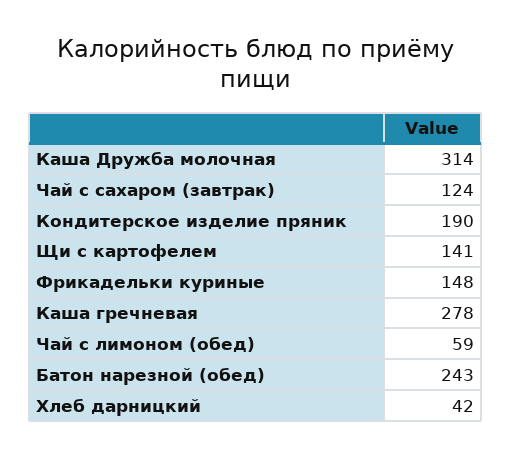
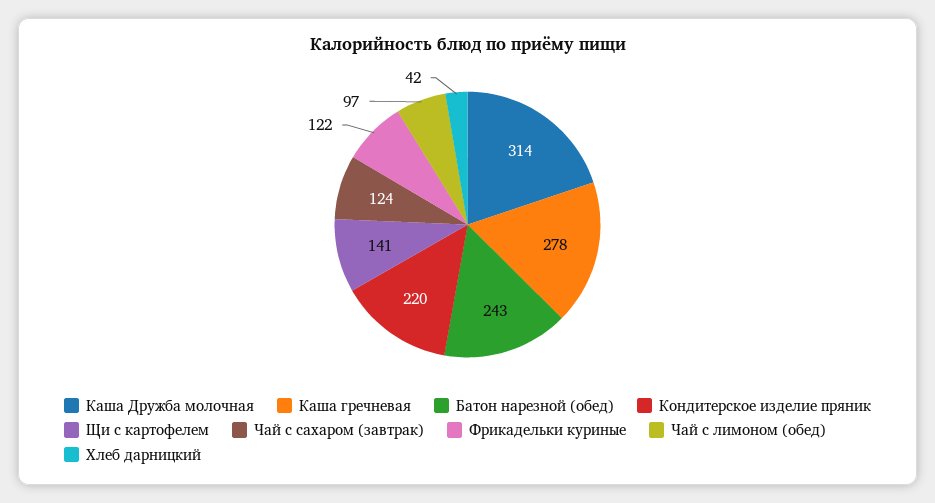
  {
    "Каша Дружба молочная": 314,
    "Чай с сахаром (завтрак)": 124,
-   "Кондитерское изделие пряник": 190,
+   "Кондитерское изделие пряник": 220,
    "Щи с картофелем": 141,
-   "Фрикадельки куриные": 148,
+   "Фрикадельки куриные": 122,
    "Каша гречневая": 278,
-   "Чай с лимоном (обед)": 59,
+   "Чай с лимоном (обед)": 97,
    "Батон нарезной (обед)": 243,
    "Хлеб дарницкий": 42
  }

